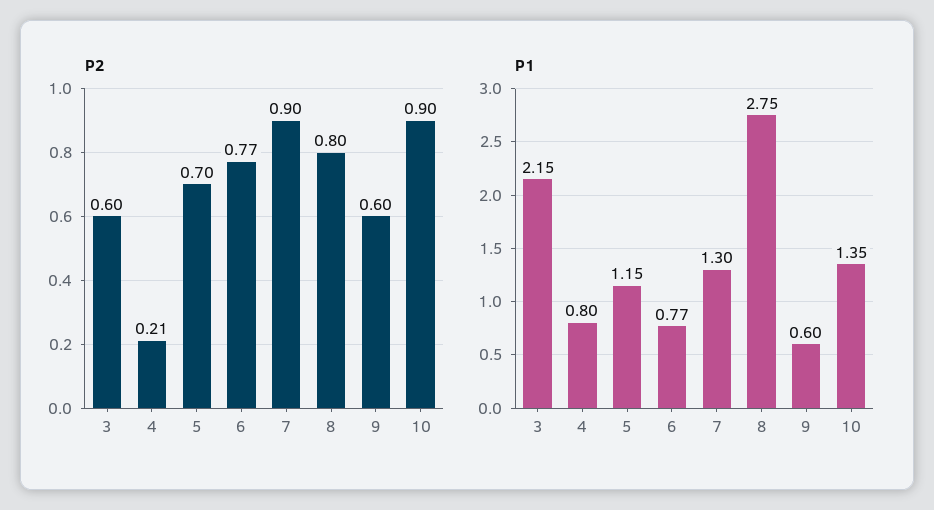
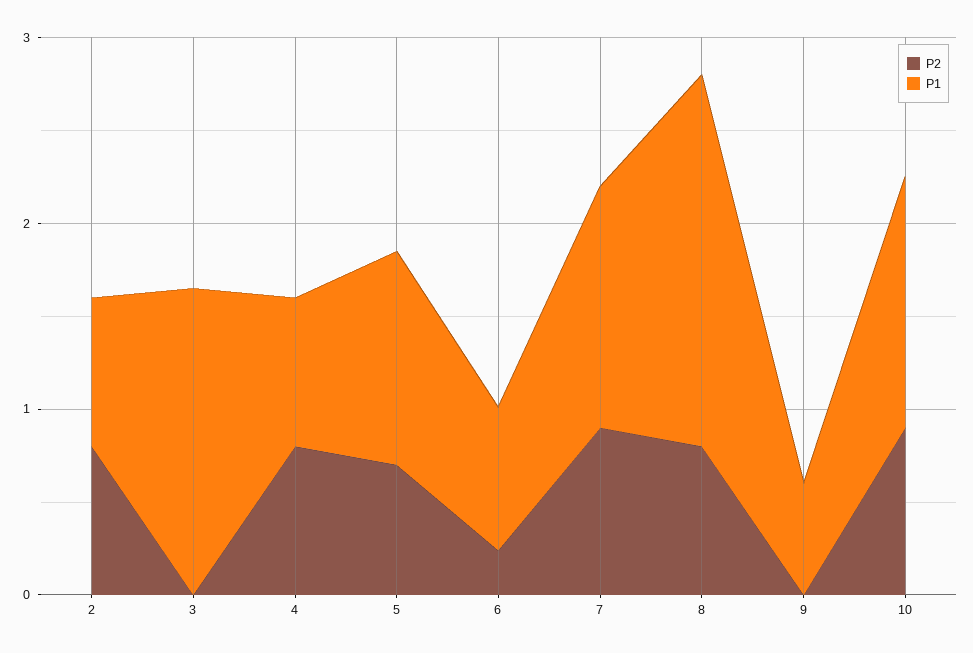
  {
    "P2": {
-     "3": 0.6,
+     "3": 0,
-     "4": 0.21,
+     "4": 0.8,
      "5": 0.7,
-     "6": 0.77,
+     "6": 0.2,
      "7": 0.9,
      "8": 0.8,
-     "9": 0.6,
+     "9": 0,
-     "10": 0.9
+     "10": 0.9,
+     "2": 0.8
    },
    "P1": {
-     "3": 2.15,
+     "3": 1.6,
      "4": 0.8,
      "5": 1.15,
      "6": 0.77,
      "7": 1.3,
-     "8": 2.75,
+     "8": 2,
      "9": 0.6,
-     "10": 1.35
+     "10": 1.35,
+     "2": 0.8
    }
  }

